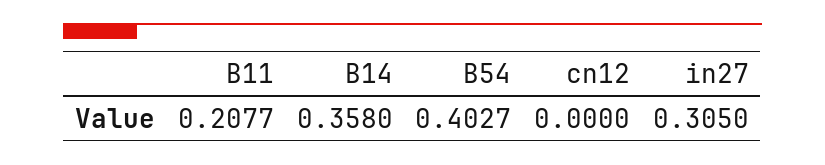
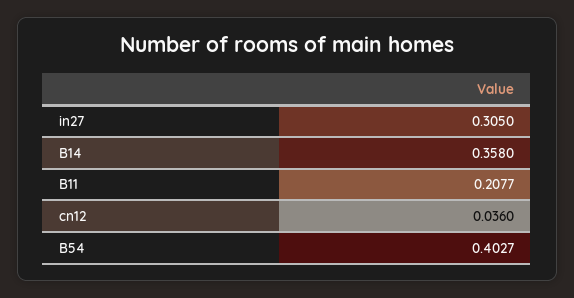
  {
    "B11": 0.2077,
    "B14": 0.358,
    "B54": 0.4027,
-   "cn12": 0,
+   "cn12": 0.036,
    "in27": 0.305
  }

